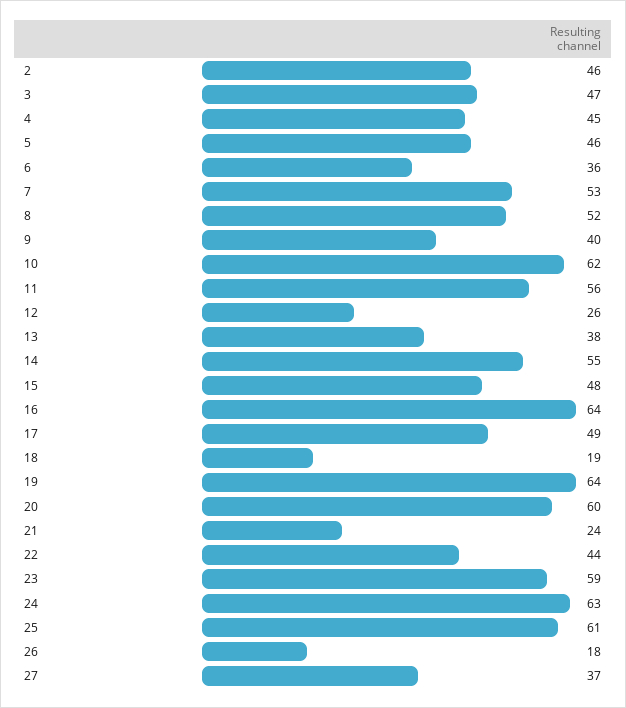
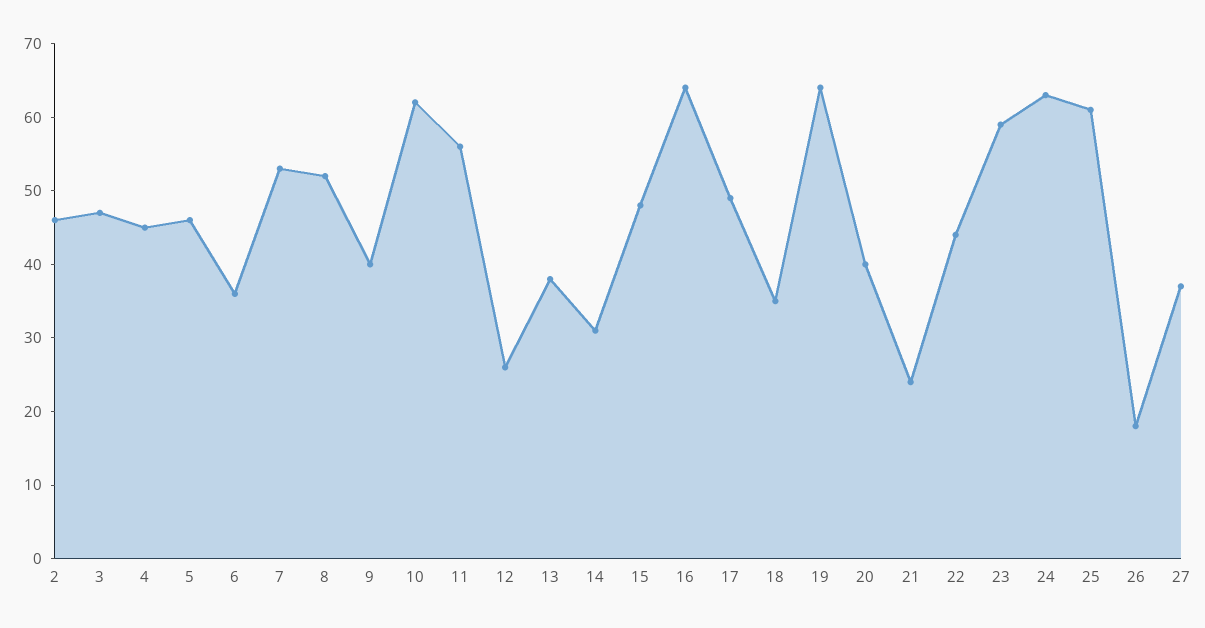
  {
    "2": 46,
    "3": 47,
    "4": 45,
    "5": 46,
    "6": 36,
    "7": 53,
    "8": 52,
    "9": 40,
    "10": 62,
    "11": 56,
    "12": 26,
    "13": 38,
-   "14": 55,
+   "14": 30,
    "15": 48,
    "16": 64,
    "17": 49,
-   "18": 19,
+   "18": 35,
    "19": 64,
-   "20": 60,
+   "20": 40,
    "21": 24,
    "22": 44,
    "23": 59,
    "24": 63,
    "25": 61,
    "26": 18,
    "27": 37
  }

